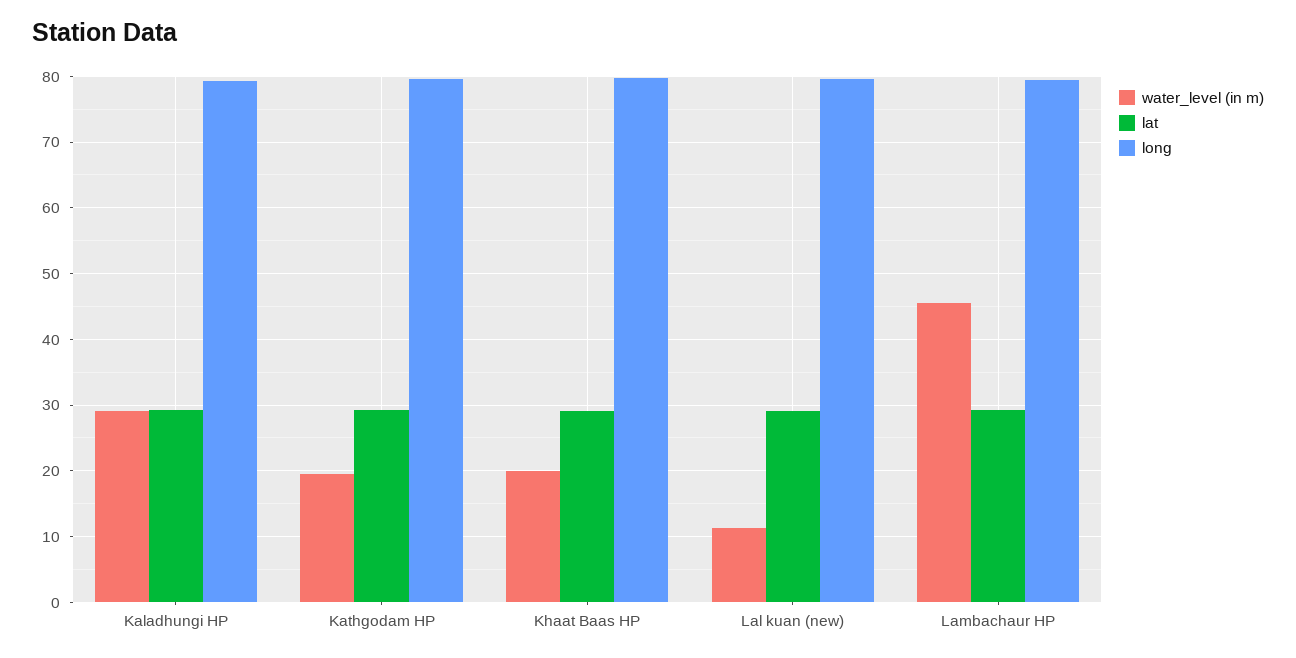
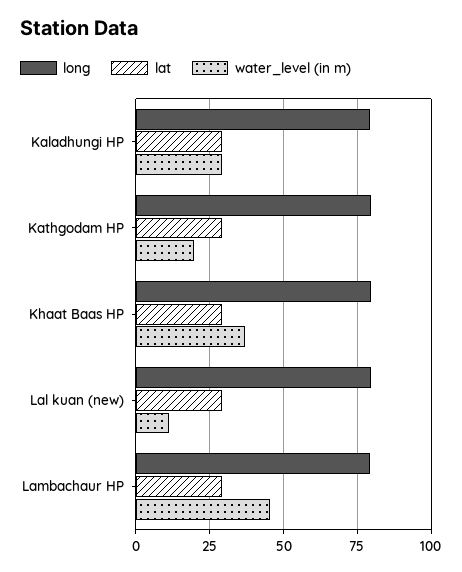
  {
    "water_level (in m)": {
      "Kaladhungi HP": 29,
      "Kathgodam HP": 20,
-     "Khaat Baas HP": 20,
+     "Khaat Baas HP": 37.5,
      "Lal kuan (new)": 11,
      "Lambachaur HP": 46
    },
    "lat": {
      "Kaladhungi HP": 29,
      "Kathgodam HP": 29,
      "Khaat Baas HP": 29,
      "Lal kuan (new)": 29,
      "Lambachaur HP": 29
    },
    "long": {
      "Kaladhungi HP": 79,
      "Kathgodam HP": 80,
      "Khaat Baas HP": 80,
      "Lal kuan (new)": 80,
      "Lambachaur HP": 79
    }
  }

